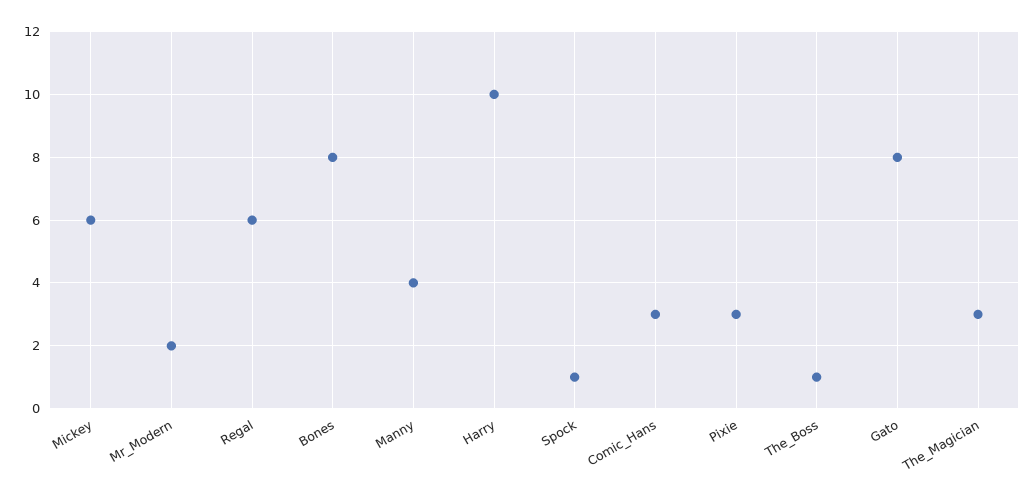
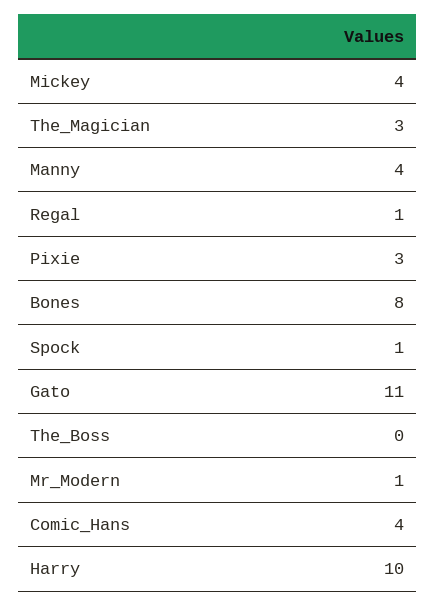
  {
-   "Mickey": 6,
+   "Mickey": 4,
-   "Mr_Modern": 2,
+   "Mr_Modern": 1,
-   "Regal": 6,
+   "Regal": 1,
    "Bones": 8,
    "Manny": 4,
    "Harry": 10,
    "Spock": 1,
-   "Comic_Hans": 3,
+   "Comic_Hans": 4,
    "Pixie": 3,
-   "The_Boss": 1,
+   "The_Boss": 0,
-   "Gato": 8,
+   "Gato": 11,
    "The_Magician": 3
  }

